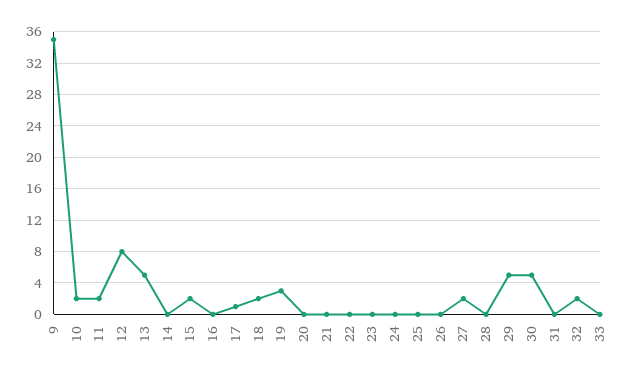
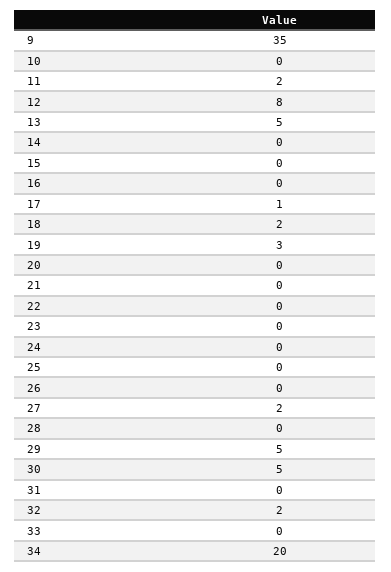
  {
    "9": 35,
-   "10": 2,
+   "10": 0,
    "11": 2,
    "12": 8,
    "13": 5,
    "14": 0,
-   "15": 2,
+   "15": 0,
    "16": 0,
    "17": 1,
    "18": 2,
    "19": 3,
    "20": 0,
    "21": 0,
    "22": 0,
    "23": 0,
    "24": 0,
    "25": 0,
    "26": 0,
    "27": 2,
    "28": 0,
    "29": 5,
    "30": 5,
    "31": 0,
    "32": 2,
-   "33": 0
+   "33": 0,
+   "34": 20
  }

